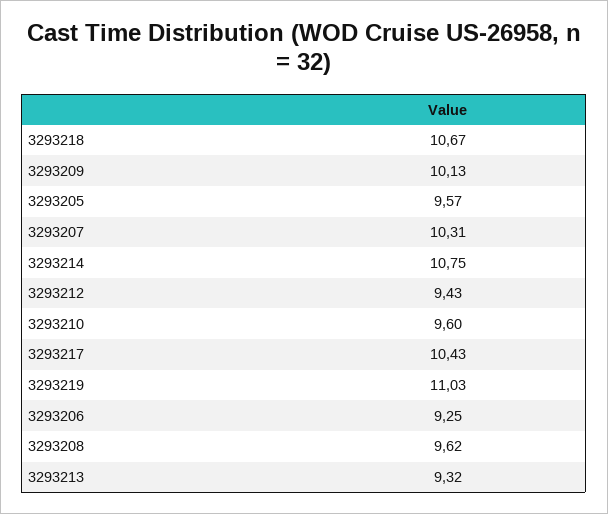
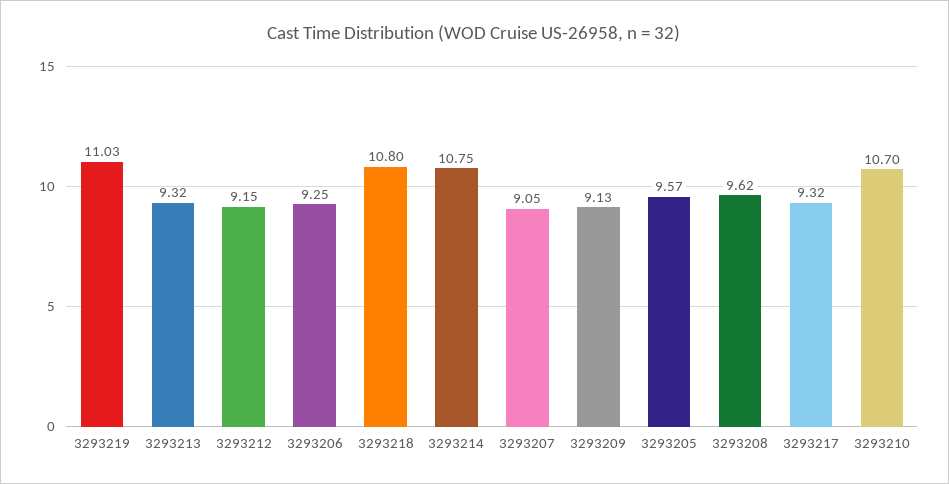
  {
-   "3293218": 10.67,
+   "3293218": 10.8,
-   "3293209": 10.13,
+   "3293209": 9.13,
    "3293205": 9.57,
-   "3293207": 10.31,
+   "3293207": 9.05,
    "3293214": 10.75,
-   "3293212": 9.43,
+   "3293212": 9.15,
-   "3293210": 9.6,
+   "3293210": 10.7,
-   "3293217": 10.43,
+   "3293217": 9.32,
    "3293219": 11.03,
    "3293206": 9.25,
    "3293208": 9.62,
    "3293213": 9.32
  }

